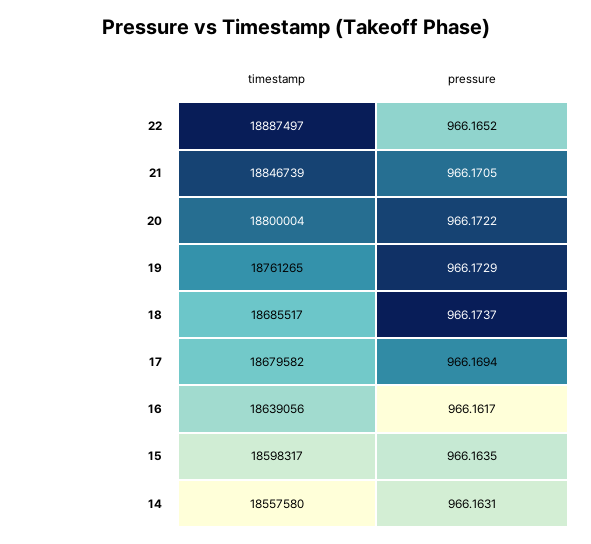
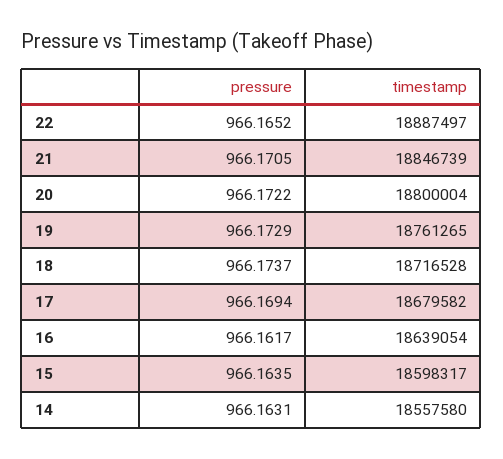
  {
    "timestamp": {
      "22": 18887497,
      "21": 18846739,
      "20": 18800004,
      "19": 18761265,
-     "18": 18685517,
+     "18": 18716528,
      "17": 18679582,
-     "16": 18639056,
+     "16": 18639054,
      "15": 18598317,
      "14": 18557580
    },
    "pressure": {
      "22": 966.1652,
      "21": 966.1705,
      "20": 966.1722,
      "19": 966.1729,
      "18": 966.1737,
      "17": 966.1694,
      "16": 966.1617,
      "15": 966.1635,
      "14": 966.1631
    }
  }

